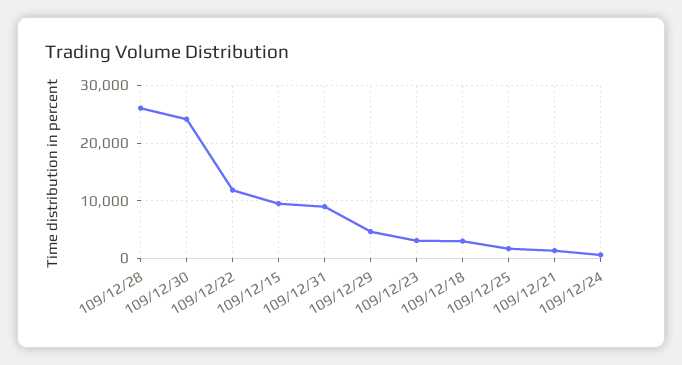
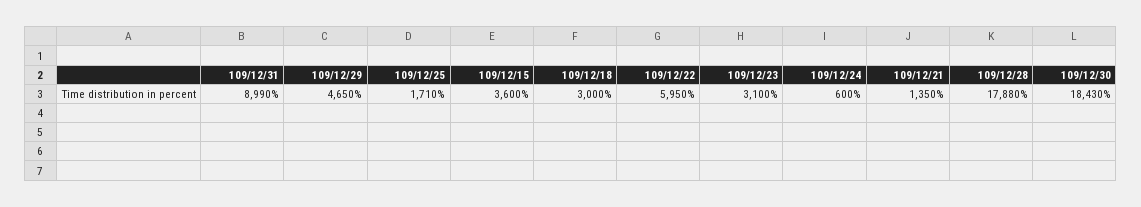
  {
-   "109/12/28": 26000,
+   "109/12/28": 17880,
-   "109/12/30": 24000,
+   "109/12/30": 18430,
-   "109/12/22": 12000,
+   "109/12/22": 5950,
-   "109/12/15": 10000,
+   "109/12/15": 3600,
    "109/12/31": 8990,
    "109/12/29": 4650,
    "109/12/23": 3100,
    "109/12/18": 3000,
    "109/12/25": 1710,
    "109/12/21": 1350,
    "109/12/24": 600
  }

